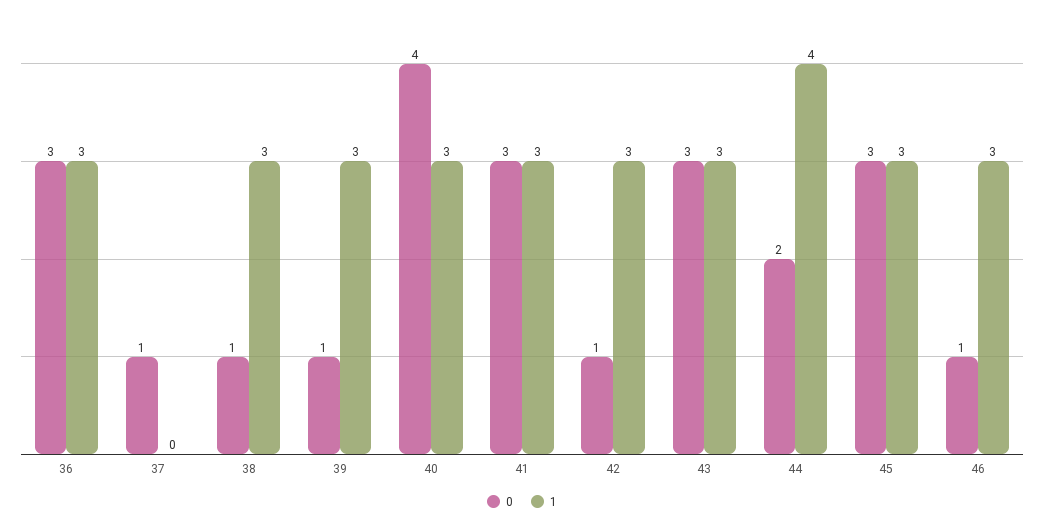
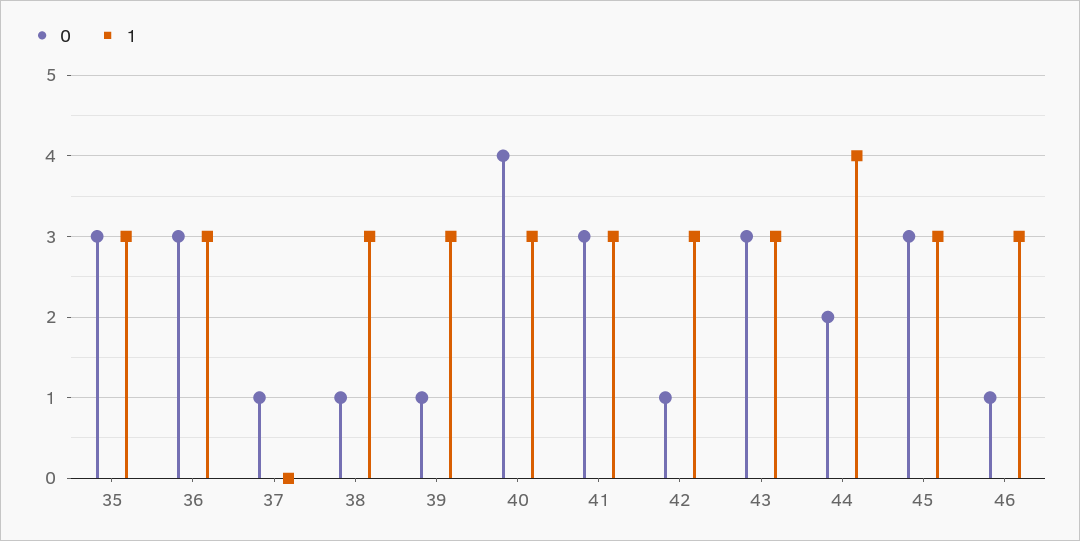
  {
    "0": {
      "36": 3,
      "37": 1,
      "38": 1,
      "39": 1,
      "40": 4,
      "41": 3,
      "42": 1,
      "43": 3,
      "44": 2,
      "45": 3,
-     "46": 1
+     "46": 1,
+     "35": 3
    },
    "1": {
      "36": 3,
      "37": 0,
      "38": 3,
      "39": 3,
      "40": 3,
      "41": 3,
      "42": 3,
      "43": 3,
      "44": 4,
      "45": 3,
-     "46": 3
+     "46": 3,
+     "35": 3
    }
  }

